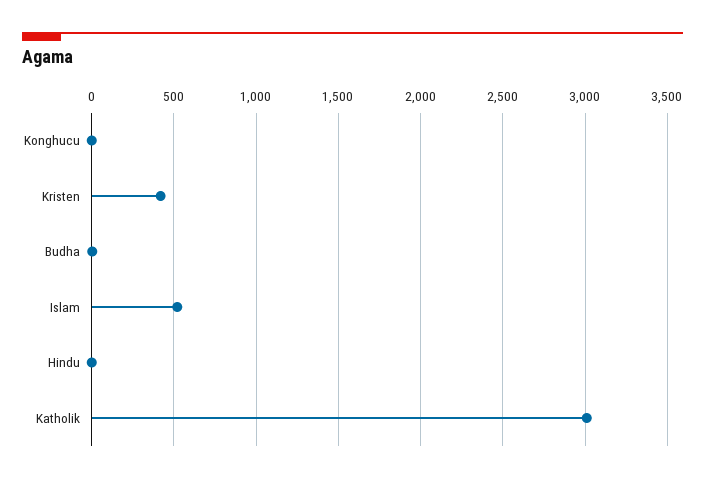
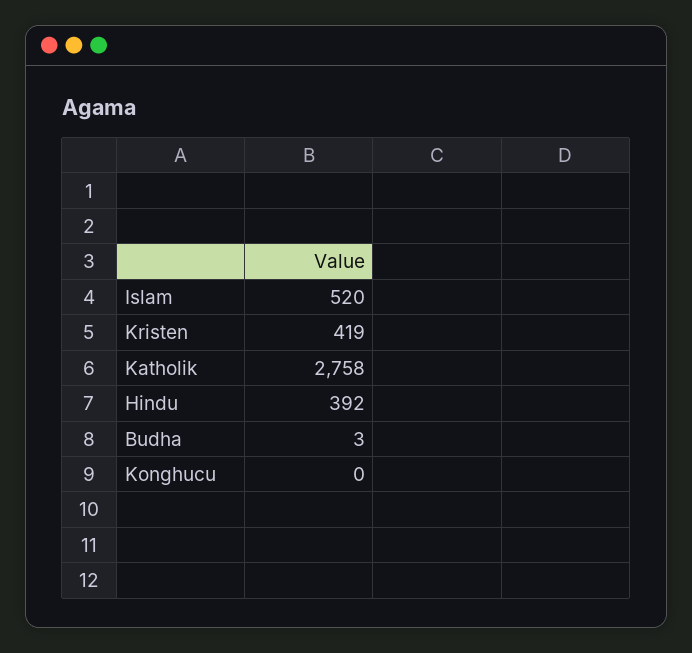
  {
    "Konghucu": 0,
    "Kristen": 419,
    "Budha": 3,
    "Islam": 520,
-   "Hindu": 0,
+   "Hindu": 392,
-   "Katholik": 3000
+   "Katholik": 2758
  }

